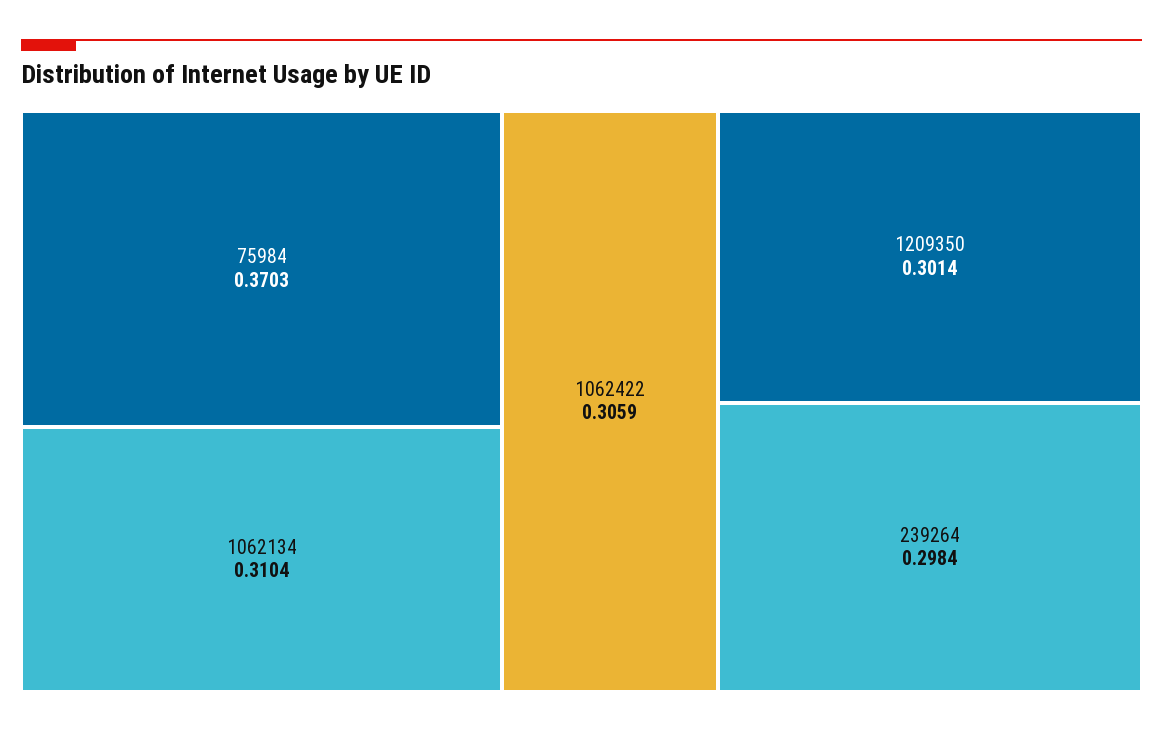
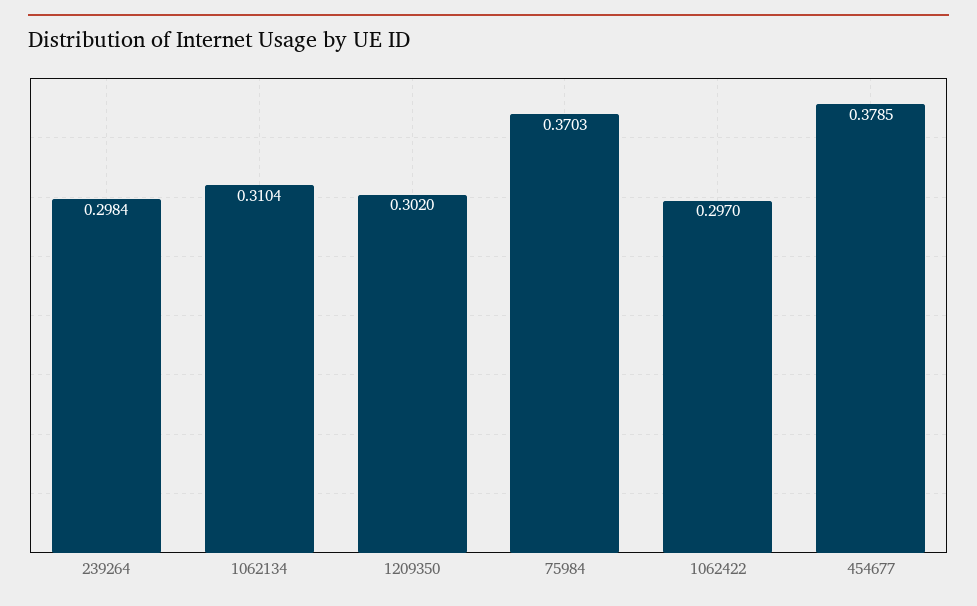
  {
    "75984": 0.3703,
    "1062134": 0.3104,
-   "1062422": 0.3059,
+   "1062422": 0.297,
-   "1209350": 0.3014,
+   "1209350": 0.302,
-   "239264": 0.2984
+   "239264": 0.2984,
+   "454677": 0.3785
  }

